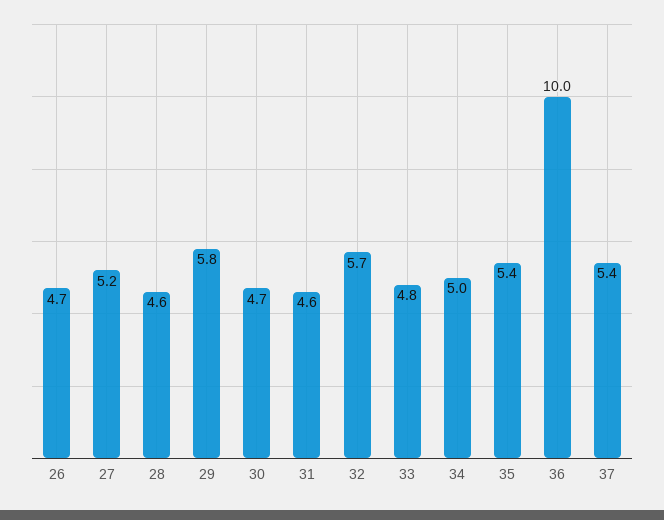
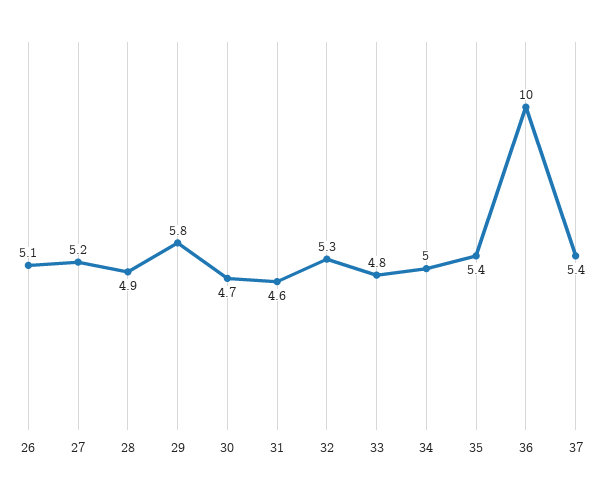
  {
-   "26": 4.7,
+   "26": 5.1,
    "27": 5.2,
-   "28": 4.6,
+   "28": 4.9,
    "29": 5.8,
    "30": 4.7,
    "31": 4.6,
-   "32": 5.7,
+   "32": 5.3,
    "33": 4.8,
    "34": 5,
    "35": 5.4,
    "36": 10,
    "37": 5.4
  }

